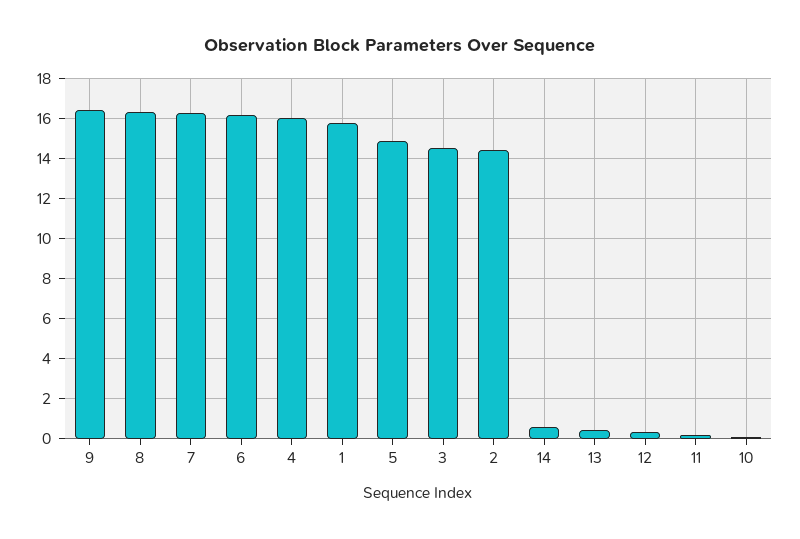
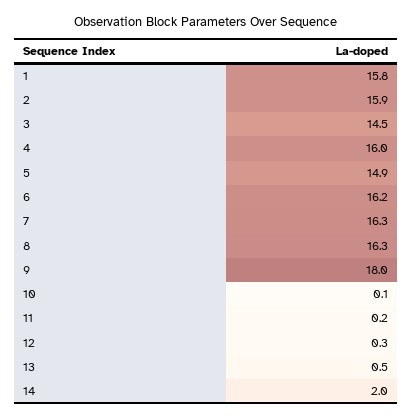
  {
-   "9": 16.5,
+   "9": 18,
    "8": 16.3,
    "7": 16.3,
    "6": 16.2,
    "4": 16,
    "1": 15.8,
    "5": 14.9,
    "3": 14.5,
-   "2": 14.5,
+   "2": 15.9,
-   "14": 0.5,
+   "14": 2,
    "13": 0.5,
    "12": 0.3,
    "11": 0.2,
    "10": 0.1
  }

